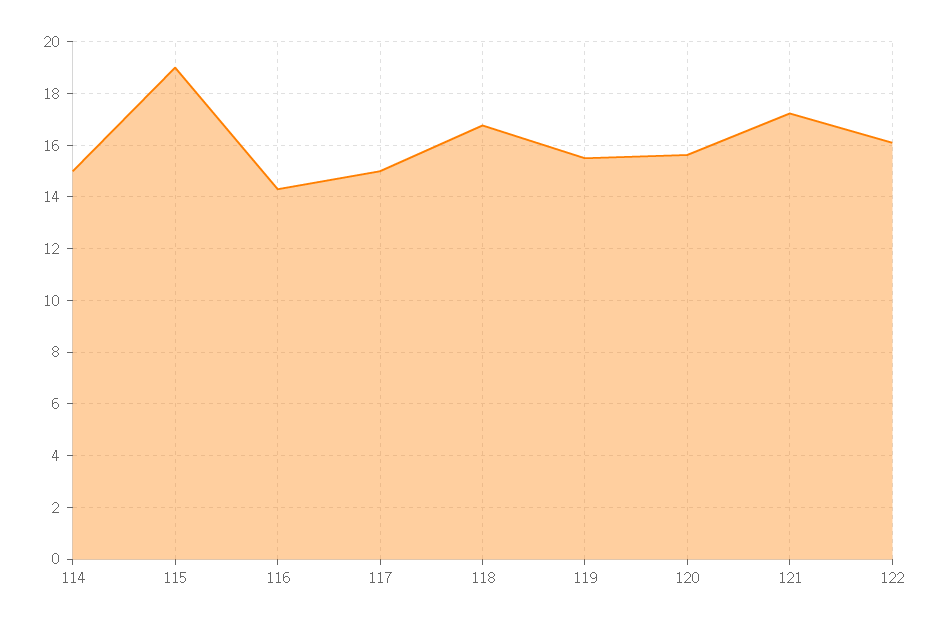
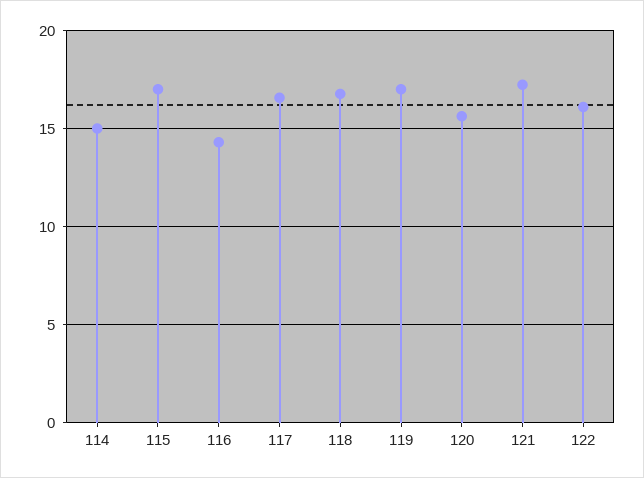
  {
    "114": 15,
-   "115": 19,
+   "115": 17,
    "116": 14.25,
-   "117": 15,
+   "117": 16.5,
    "118": 16.75,
-   "119": 15.5,
+   "119": 17,
    "120": 15.75,
    "121": 17.25,
    "122": 16
  }

